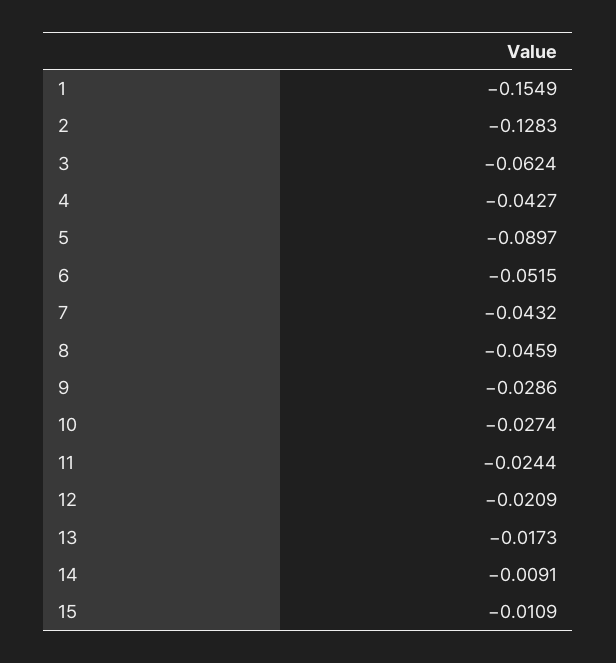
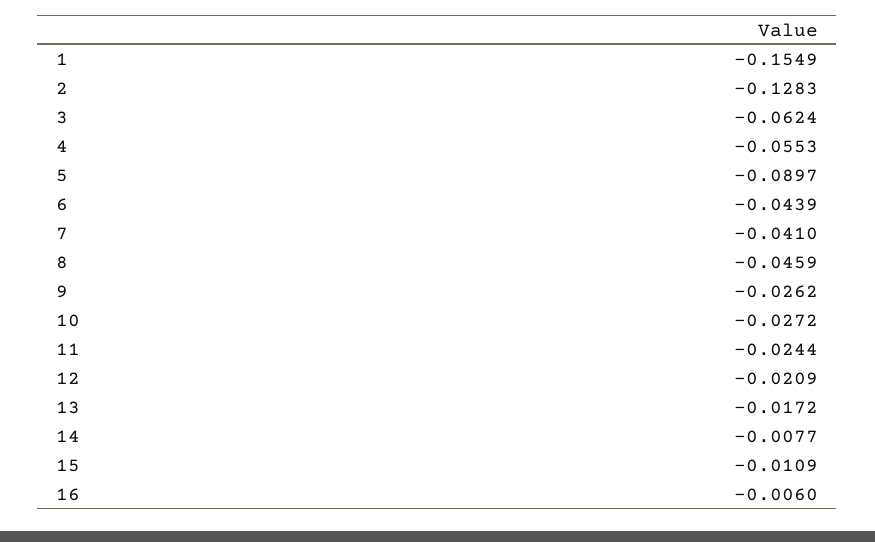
  {
    "1": -0.1549,
    "2": -0.1283,
    "3": -0.0624,
-   "4": -0.0427,
+   "4": -0.0553,
    "5": -0.0897,
-   "6": -0.0515,
+   "6": -0.0439,
-   "7": -0.0432,
+   "7": -0.041,
    "8": -0.0459,
-   "9": -0.0286,
+   "9": -0.0262,
-   "10": -0.0274,
+   "10": -0.0272,
    "11": -0.0244,
    "12": -0.0209,
-   "13": -0.0173,
+   "13": -0.0172,
-   "14": -0.0091,
+   "14": -0.0077,
-   "15": -0.0109
+   "15": -0.0109,
+   "16": -0.006
  }

